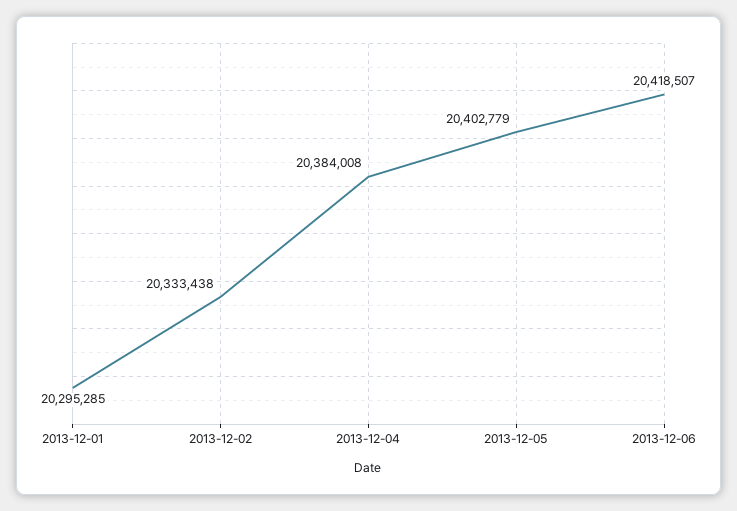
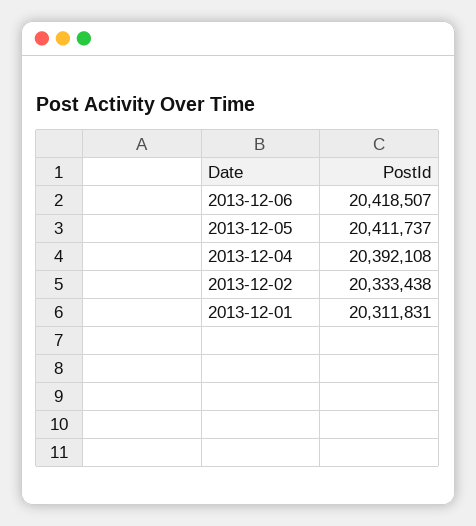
  {
-   "2013-12-01": 20295285,
+   "2013-12-01": 20311831,
    "2013-12-02": 20333438,
-   "2013-12-04": 20384008,
+   "2013-12-04": 20392108,
-   "2013-12-05": 20402779,
+   "2013-12-05": 20411737,
    "2013-12-06": 20418507
  }

